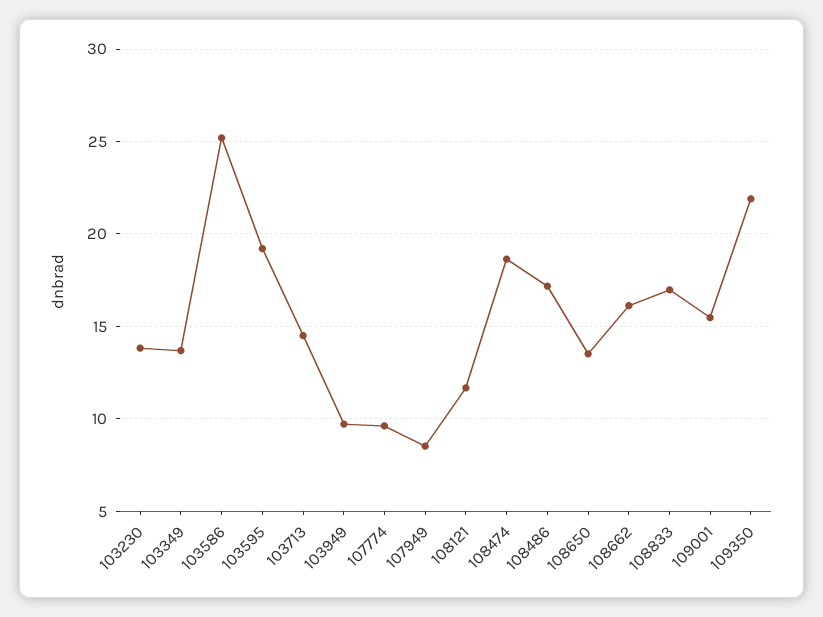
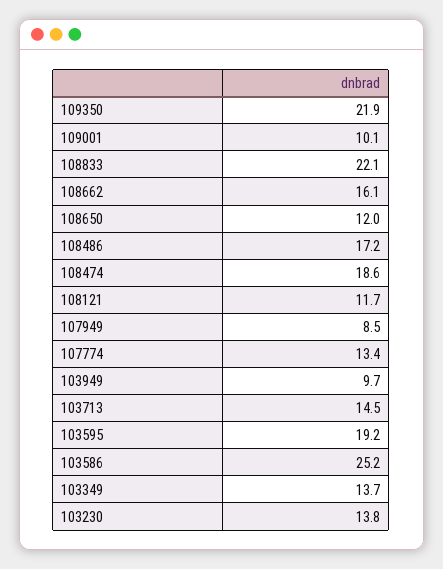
  {
    "103230": 13.8,
    "103349": 13.7,
    "103586": 25.2,
    "103595": 19.2,
    "103713": 14.5,
    "103949": 9.7,
-   "107774": 9.5,
+   "107774": 13.4,
    "107949": 8.5,
    "108121": 11.7,
    "108474": 18.6,
    "108486": 17.2,
-   "108650": 13.5,
+   "108650": 12,
    "108662": 16.1,
-   "108833": 17,
+   "108833": 22.1,
-   "109001": 15.5,
+   "109001": 10.1,
    "109350": 21.9
  }

